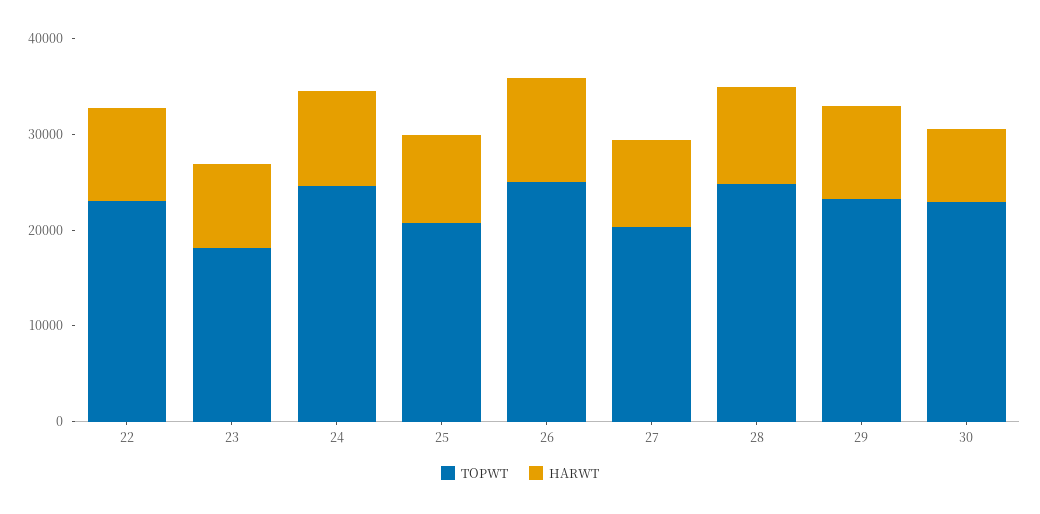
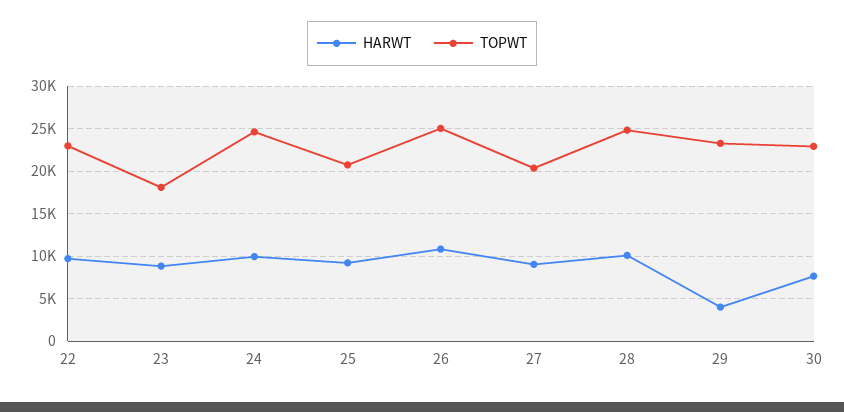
  {
    "TOPWT": {
      "22": 23000,
      "23": 18000,
      "24": 25000,
      "25": 21000,
      "26": 25000,
      "27": 20000,
      "28": 25000,
      "29": 23000,
      "30": 23000
    },
    "HARWT": {
      "22": 10000,
      "23": 9000,
      "24": 10000,
      "25": 9000,
      "26": 11000,
      "27": 9000,
      "28": 10000,
-     "29": 10000,
+     "29": 4000,
      "30": 8000
    }
  }

